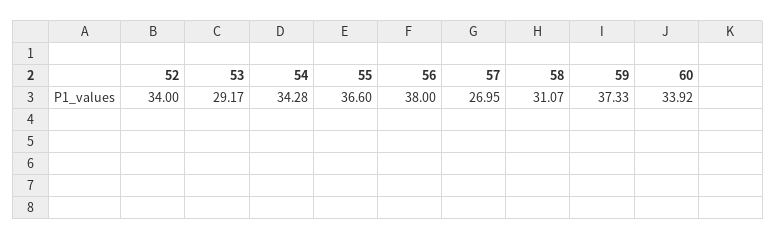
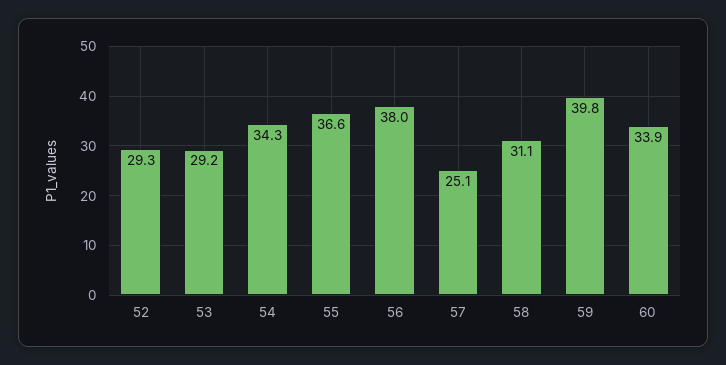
  {
-   "52": 34,
+   "52": 29.3,
    "53": 29.17,
    "54": 34.28,
    "55": 36.6,
    "56": 38,
-   "57": 26.95,
+   "57": 25.1,
    "58": 31.07,
-   "59": 37.33,
+   "59": 39.8,
    "60": 33.92
  }

